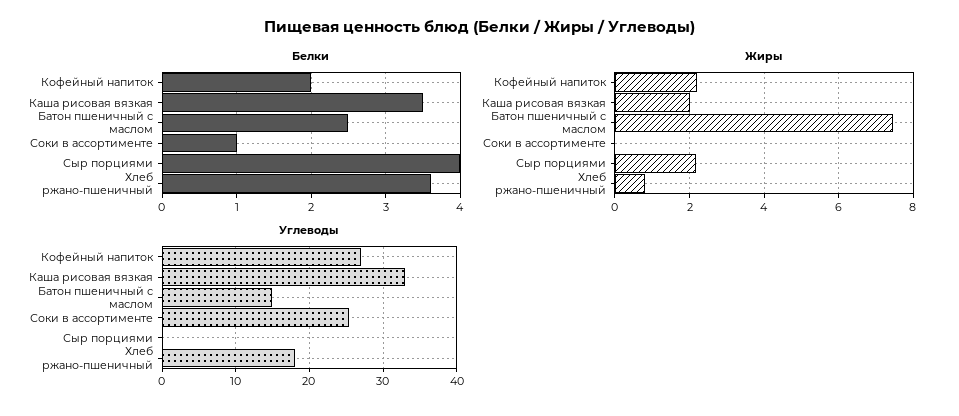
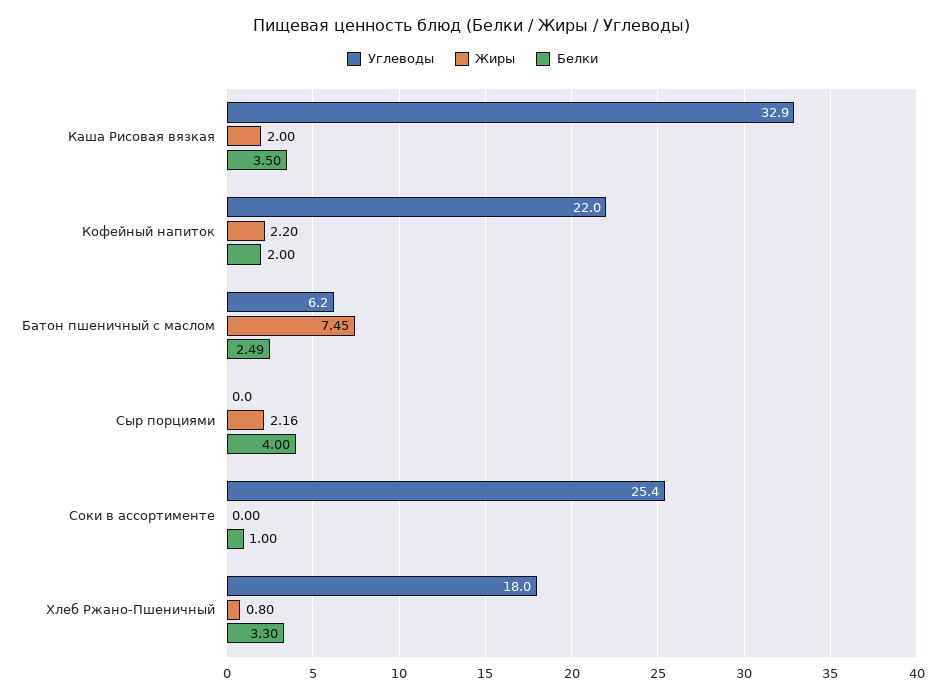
  {
    "Белки": {
      "Кофейный напиток": 2,
      "Каша рисовая вязкая": 3.5,
      "Батон пшеничный с маслом": 2.49,
      "Соки в ассортименте": 1,
      "Сыр порциями": 4,
-     "Хлеб ржано-пшеничный": 3.6
+     "Хлеб ржано-пшеничный": 3.3
    },
    "Жиры": {
      "Кофейный напиток": 2.2,
      "Каша рисовая вязкая": 2,
      "Батон пшеничный с маслом": 7.45,
      "Соки в ассортименте": 0,
      "Сыр порциями": 2.16,
      "Хлеб ржано-пшеничный": 0.8
    },
    "Углеводы": {
-     "Кофейный напиток": 27,
+     "Кофейный напиток": 22,
      "Каша рисовая вязкая": 32.9,
-     "Батон пшеничный с маслом": 15,
+     "Батон пшеничный с маслом": 6.2,
      "Соки в ассортименте": 25.4,
      "Сыр порциями": 0,
      "Хлеб ржано-пшеничный": 18
    }
  }

